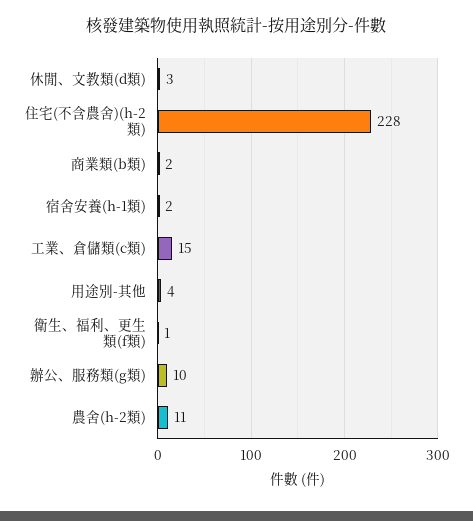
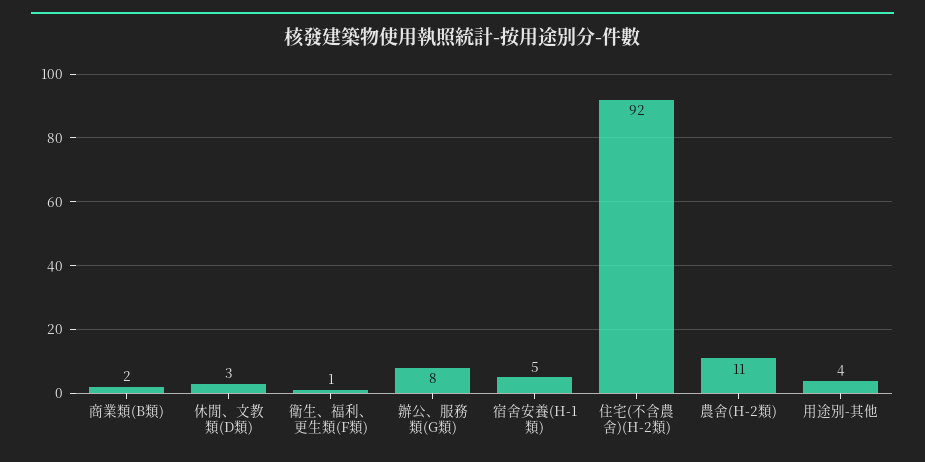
  {
    "休閒、文教類(d類)": 3,
-   "住宅(不含農舍)(h-2類)": 228,
+   "住宅(不含農舍)(h-2類)": 92,
    "商業類(b類)": 2,
-   "宿舍安養(h-1類)": 2,
+   "宿舍安養(h-1類)": 5,
-   "工業、倉儲類(c類)": 15,
    "用途別-其他": 4,
    "衛生、福利、更生類(f類)": 1,
-   "辦公、服務類(g類)": 10,
+   "辦公、服務類(g類)": 8,
    "農舍(h-2類)": 11
  }

